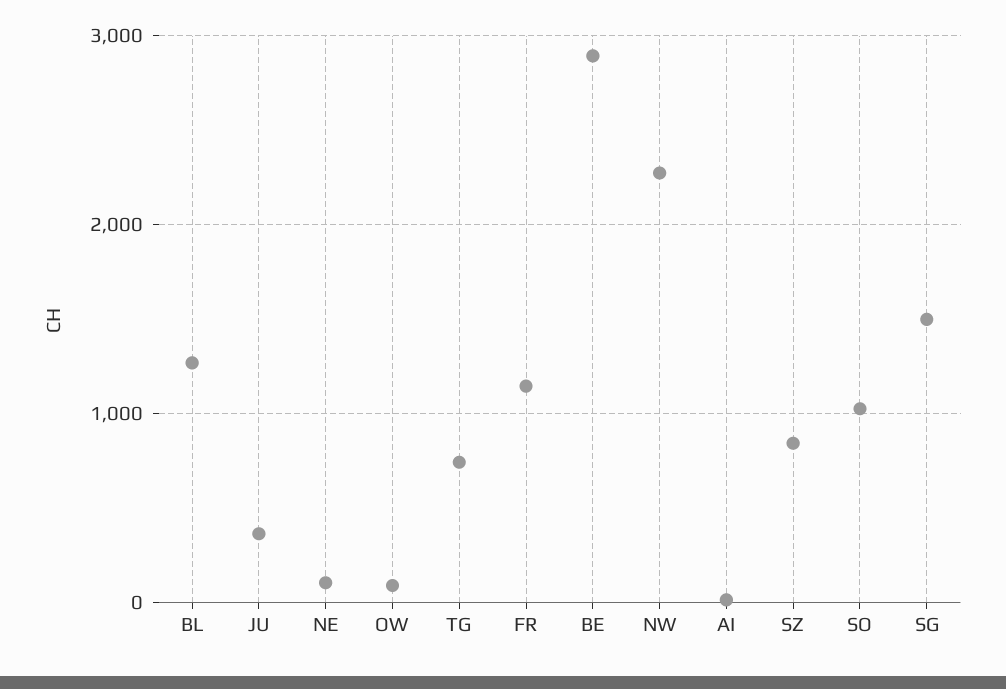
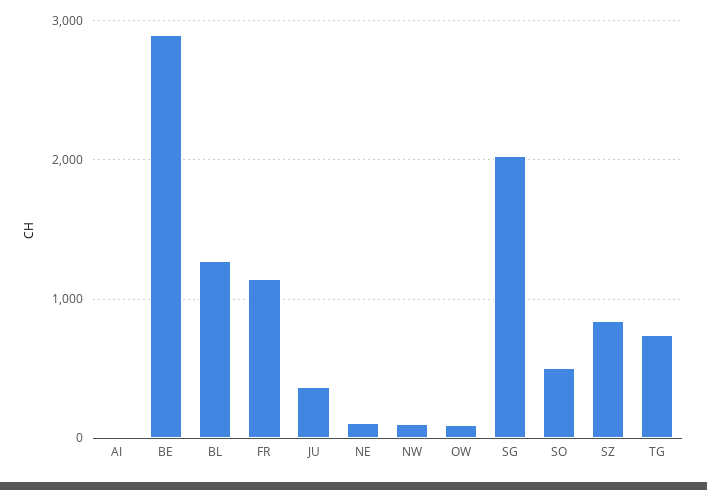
  {
    "BL": 1300,
    "JU": 400,
    "NE": 100,
    "OW": 100,
    "TG": 700,
    "FR": 1100,
    "BE": 2900,
-   "NW": 2300,
+   "NW": 100,
    "AI": 0,
    "SZ": 800,
-   "SO": 1000,
+   "SO": 500,
-   "SG": 1500
+   "SG": 2000
  }

